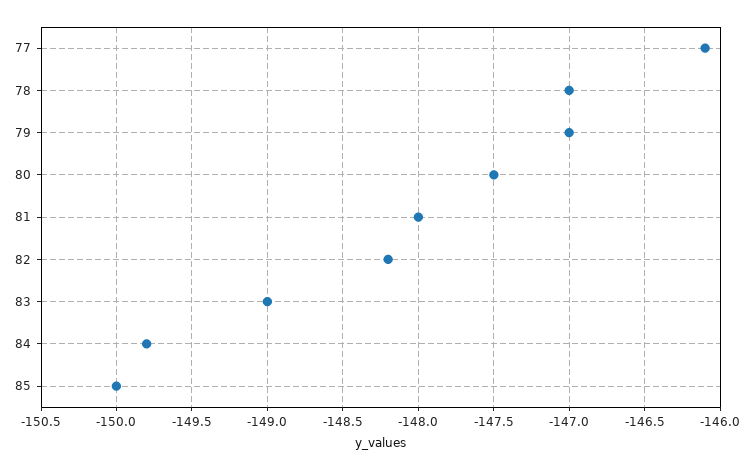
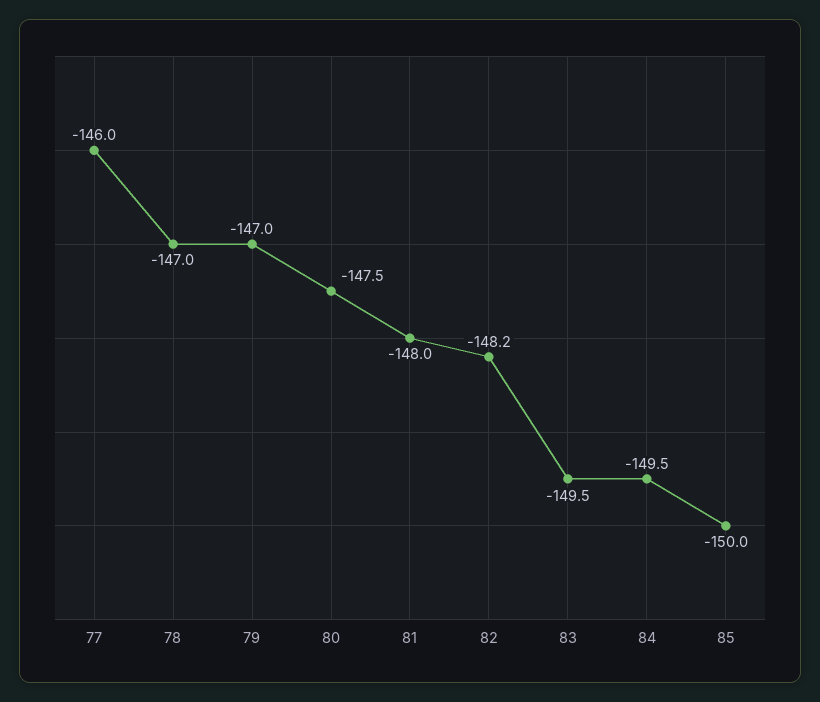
  {
-   "77": -146.1,
+   "77": -146,
    "78": -147,
    "79": -147,
    "80": -147.5,
    "81": -148,
    "82": -148.2,
-   "83": -149,
+   "83": -149.5,
-   "84": -149.8,
+   "84": -149.5,
    "85": -150
  }

